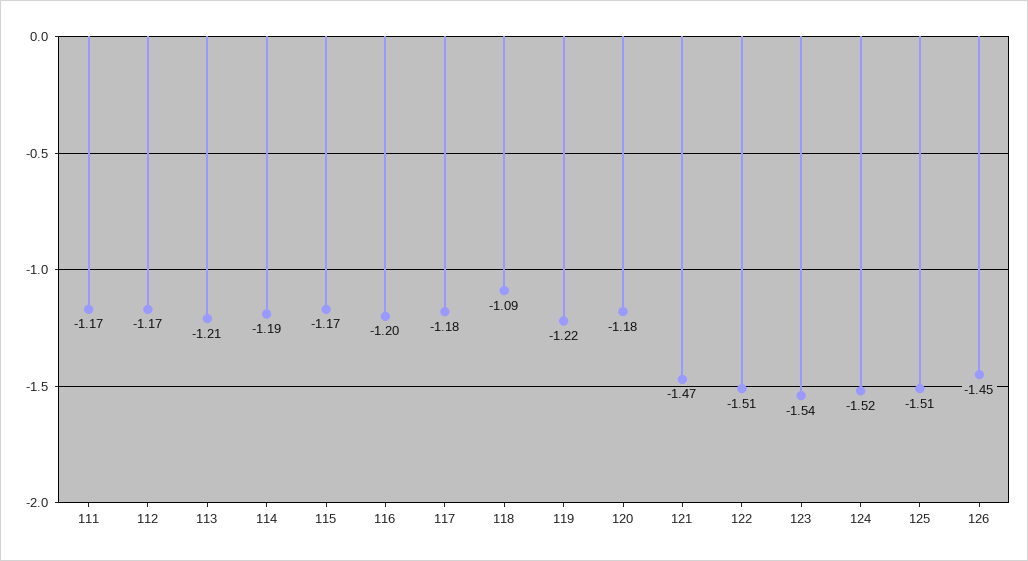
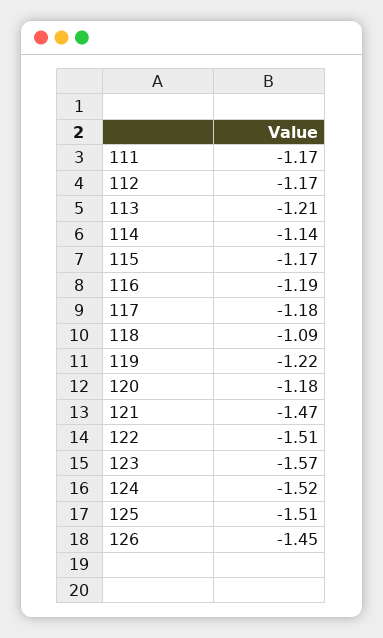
  {
    "111": -1.17,
    "112": -1.17,
    "113": -1.21,
-   "114": -1.19,
+   "114": -1.14,
    "115": -1.17,
-   "116": -1.2,
+   "116": -1.19,
    "117": -1.18,
    "118": -1.09,
    "119": -1.22,
    "120": -1.18,
    "121": -1.47,
    "122": -1.51,
-   "123": -1.54,
+   "123": -1.57,
    "124": -1.52,
    "125": -1.51,
    "126": -1.45
  }

